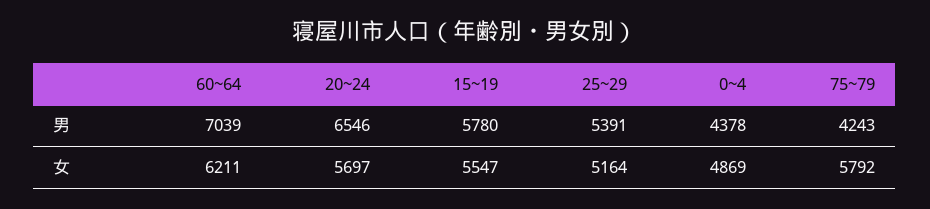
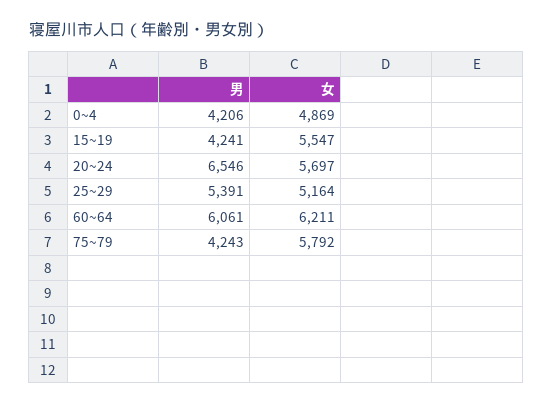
  {
    "60~64": {
-     "男": 7039,
+     "男": 6061,
      "女": 6211
    },
    "20~24": {
      "男": 6546,
      "女": 5697
    },
    "15~19": {
-     "男": 5780,
+     "男": 4241,
      "女": 5547
    },
    "25~29": {
      "男": 5391,
      "女": 5164
    },
    "0~4": {
-     "男": 4378,
+     "男": 4206,
      "女": 4869
    },
    "75~79": {
      "男": 4243,
      "女": 5792
    }
  }

